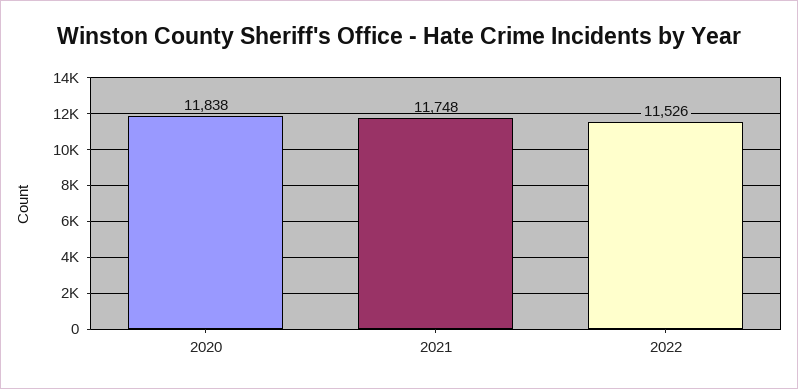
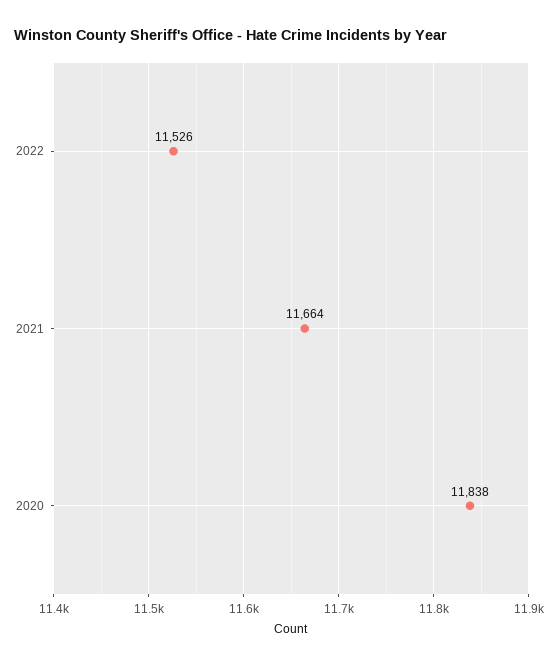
  {
    "2020": 11838,
-   "2021": 11748,
+   "2021": 11664,
    "2022": 11526
  }

